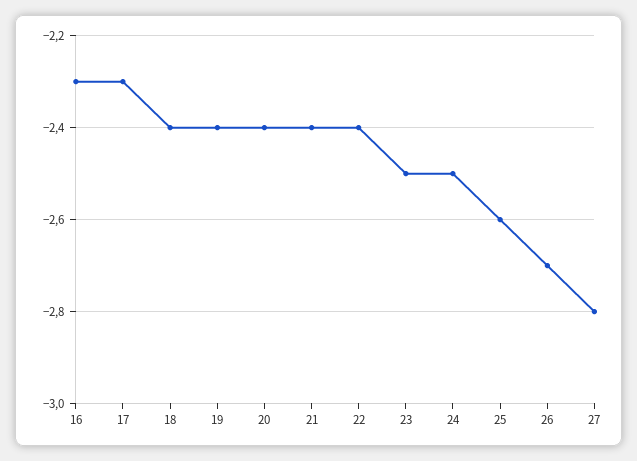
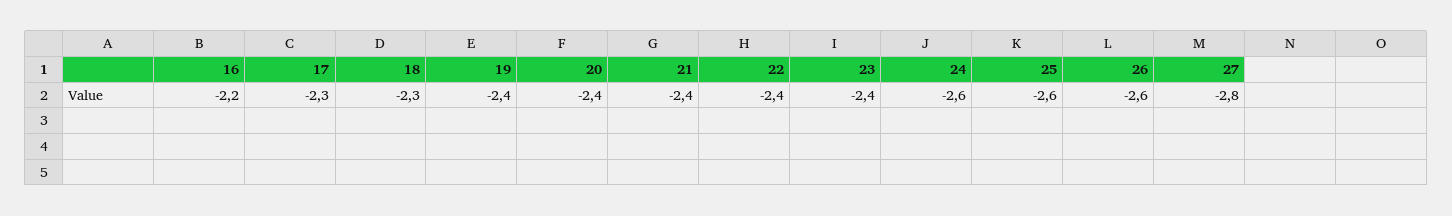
  {
-   "16": -2.3,
+   "16": -2.2,
    "17": -2.3,
-   "18": -2.4,
+   "18": -2.3,
    "19": -2.4,
    "20": -2.4,
    "21": -2.4,
    "22": -2.4,
-   "23": -2.5,
+   "23": -2.4,
-   "24": -2.5,
+   "24": -2.6,
    "25": -2.6,
-   "26": -2.7,
+   "26": -2.6,
    "27": -2.8
  }

